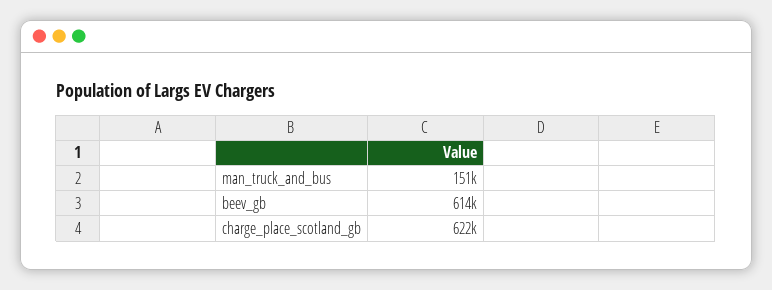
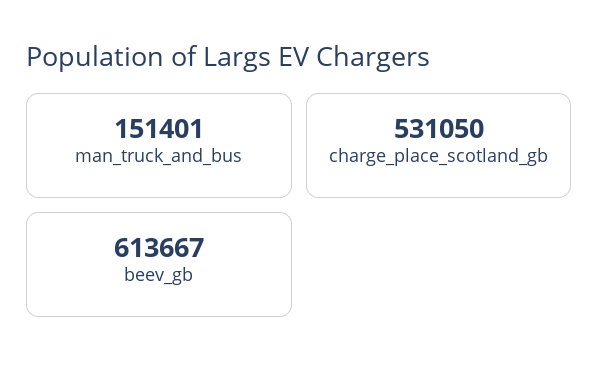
  {
    "man_truck_and_bus": 151401,
    "beev_gb": 613667,
-   "charge_place_scotland_gb": 622000
+   "charge_place_scotland_gb": 531050
  }

